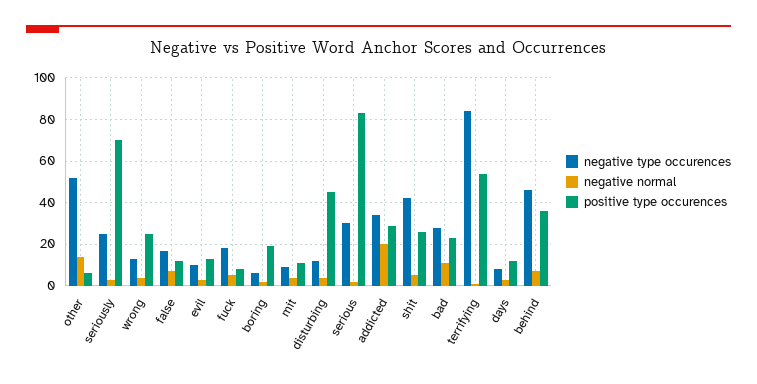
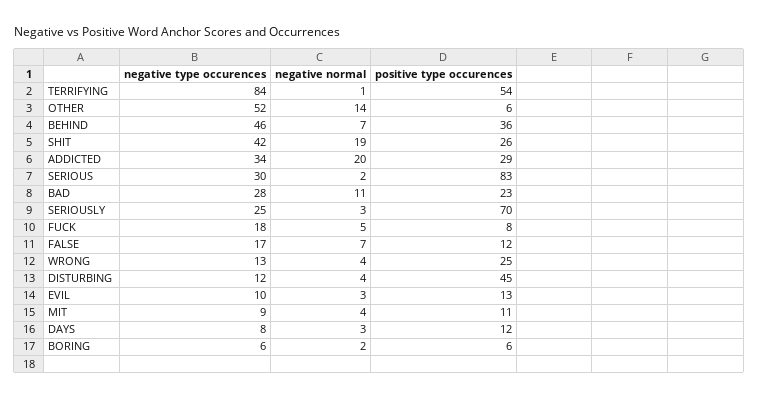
  {
    "negative type occurences": {
      "other": 52,
      "seriously": 25,
      "wrong": 13,
      "false": 17,
      "evil": 10,
      "fuck": 18,
      "boring": 6,
      "mit": 9,
      "disturbing": 12,
      "serious": 30,
      "addicted": 34,
      "shit": 42,
      "bad": 28,
      "terrifying": 84,
      "days": 8,
      "behind": 46
    },
    "negative normal": {
      "other": 14,
      "seriously": 3,
      "wrong": 4,
      "false": 7,
      "evil": 3,
      "fuck": 5,
      "boring": 2,
      "mit": 4,
      "disturbing": 4,
      "serious": 2,
      "addicted": 20,
-     "shit": 5,
+     "shit": 19,
      "bad": 11,
      "terrifying": 1,
      "days": 3,
      "behind": 7
    },
    "positive type occurences": {
      "other": 6,
      "seriously": 70,
      "wrong": 25,
      "false": 12,
      "evil": 13,
      "fuck": 8,
-     "boring": 20,
+     "boring": 6,
      "mit": 11,
      "disturbing": 45,
      "serious": 83,
      "addicted": 29,
      "shit": 26,
      "bad": 23,
      "terrifying": 54,
      "days": 12,
      "behind": 36
    }
  }

